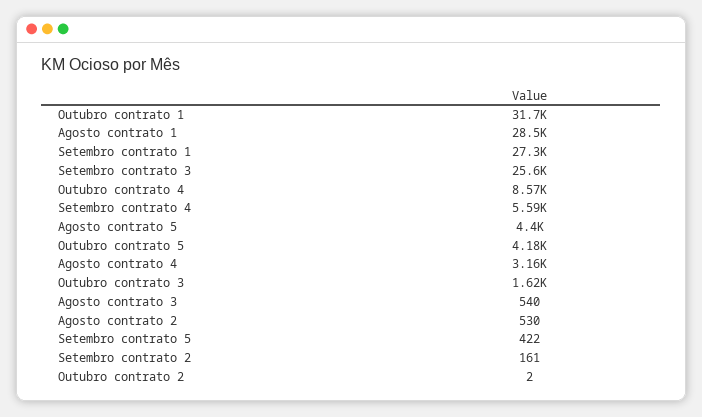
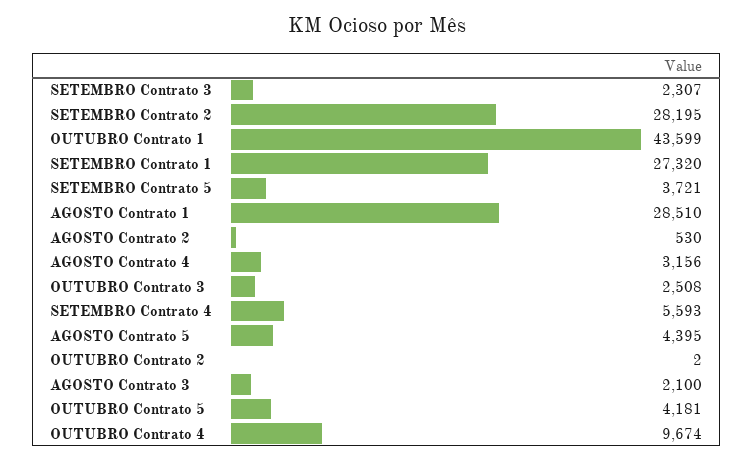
  {
-   "Outubro contrato 1": 31700,
+   "Outubro contrato 1": 43599,
    "Agosto contrato 1": 28510,
    "Setembro contrato 1": 27320,
-   "Setembro contrato 3": 25600,
+   "Setembro contrato 3": 2307,
-   "Outubro contrato 4": 8570,
+   "Outubro contrato 4": 9674,
    "Setembro contrato 4": 5593,
    "Agosto contrato 5": 4395,
    "Outubro contrato 5": 4181,
    "Agosto contrato 4": 3156,
-   "Outubro contrato 3": 1620,
+   "Outubro contrato 3": 2508,
-   "Agosto contrato 3": 540,
+   "Agosto contrato 3": 2100,
    "Agosto contrato 2": 530,
-   "Setembro contrato 5": 422,
+   "Setembro contrato 5": 3721,
-   "Setembro contrato 2": 161,
+   "Setembro contrato 2": 28195,
    "Outubro contrato 2": 2
  }

